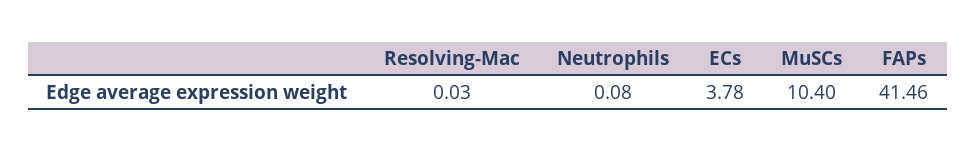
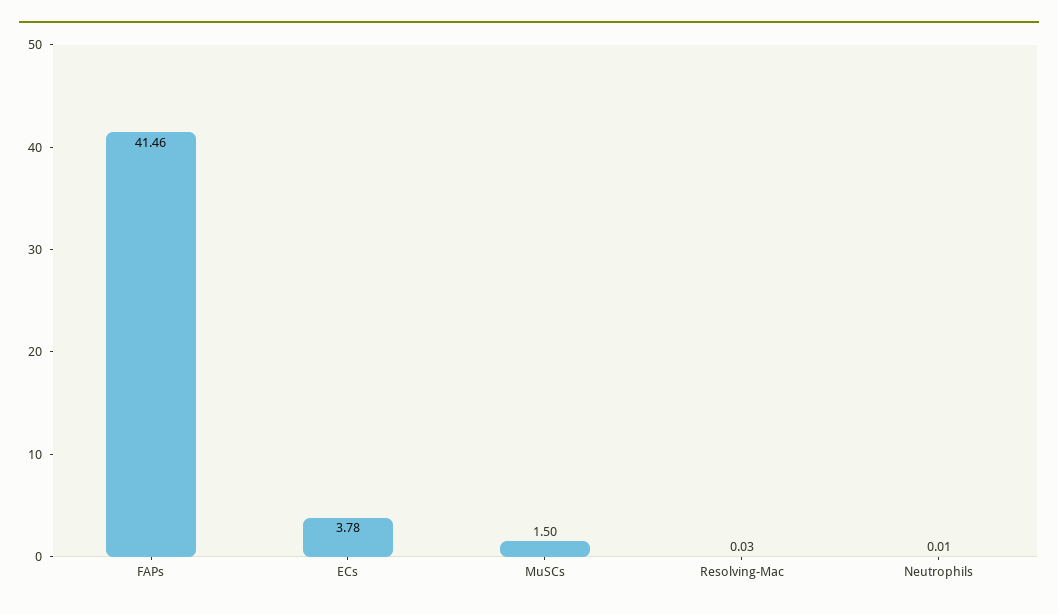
  {
    "Resolving-Mac": 0.03,
-   "Neutrophils": 0.08,
+   "Neutrophils": 0.01,
    "ECs": 3.78,
-   "MuSCs": 10.4,
+   "MuSCs": 1.5,
    "FAPs": 41.46
  }

